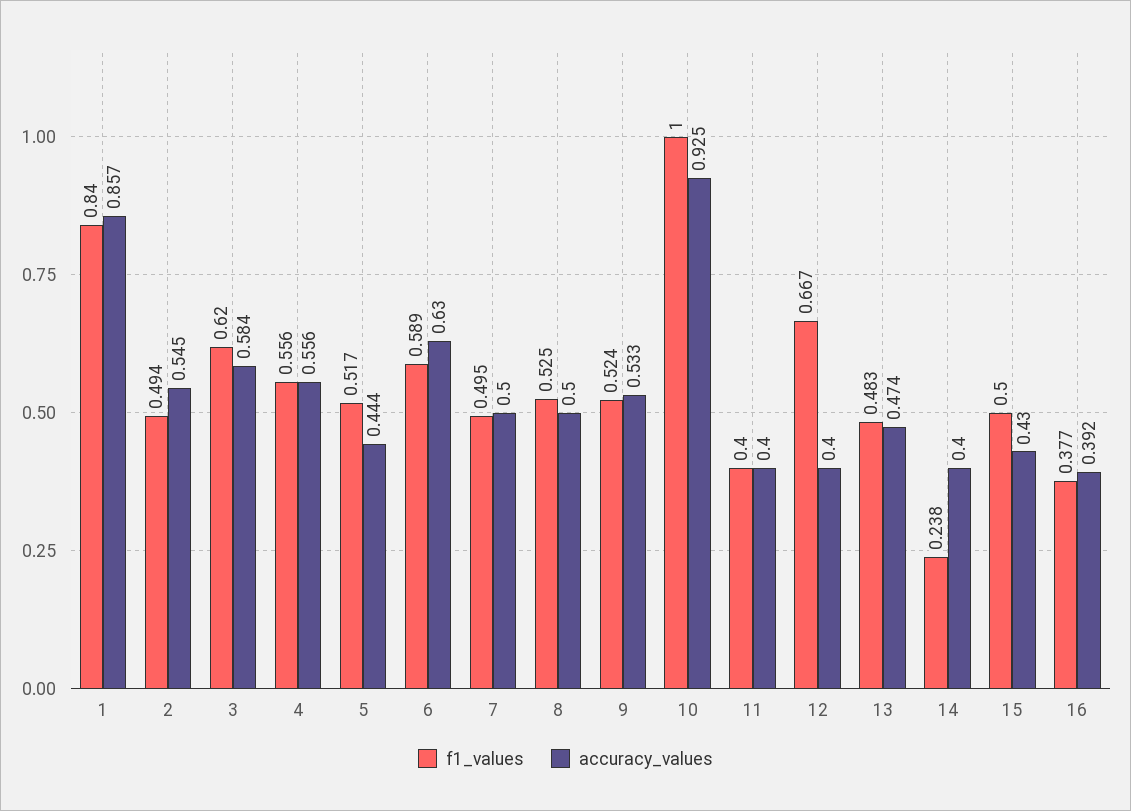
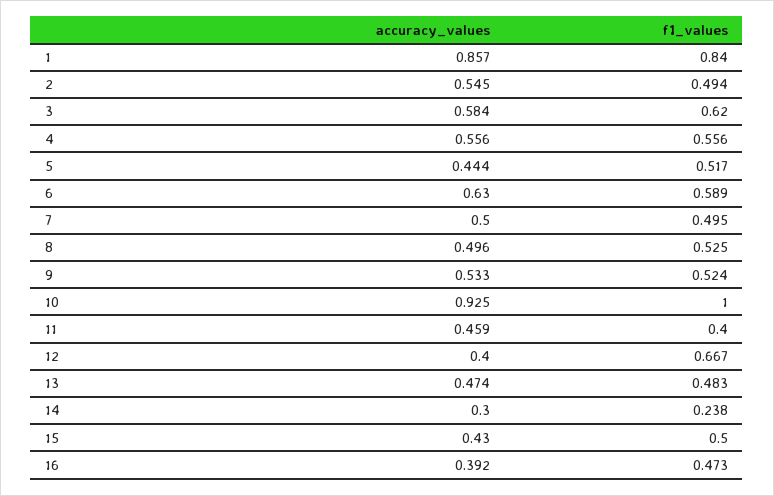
  {
    "f1_values": {
      "1": 0.84,
      "2": 0.494,
      "3": 0.62,
      "4": 0.556,
      "5": 0.517,
      "6": 0.589,
      "7": 0.495,
      "8": 0.525,
      "9": 0.524,
      "10": 1,
      "11": 0.4,
      "12": 0.667,
      "13": 0.483,
      "14": 0.238,
      "15": 0.5,
-     "16": 0.377
+     "16": 0.473
    },
    "accuracy_values": {
      "1": 0.857,
      "2": 0.545,
      "3": 0.584,
      "4": 0.556,
      "5": 0.444,
      "6": 0.63,
      "7": 0.5,
-     "8": 0.5,
+     "8": 0.496,
      "9": 0.533,
      "10": 0.925,
-     "11": 0.4,
+     "11": 0.459,
      "12": 0.4,
      "13": 0.474,
-     "14": 0.4,
+     "14": 0.3,
      "15": 0.43,
      "16": 0.392
    }
  }

